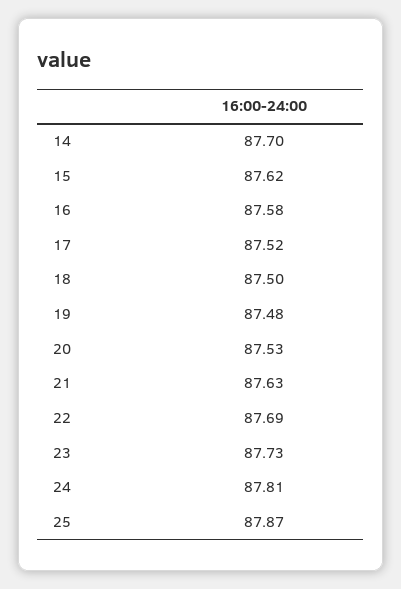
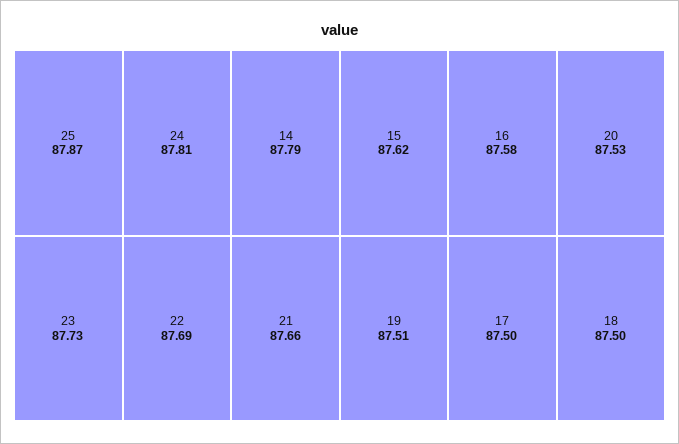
  {
-   "14": 87.7,
+   "14": 87.79,
    "15": 87.62,
    "16": 87.58,
-   "17": 87.52,
+   "17": 87.5,
    "18": 87.5,
-   "19": 87.48,
+   "19": 87.51,
    "20": 87.53,
-   "21": 87.63,
+   "21": 87.66,
    "22": 87.69,
    "23": 87.73,
    "24": 87.81,
    "25": 87.87
  }

